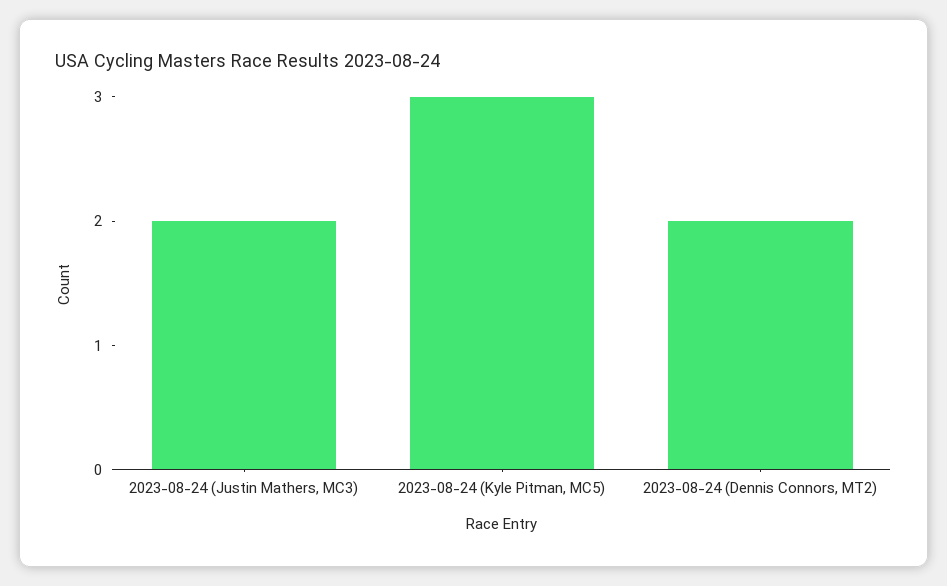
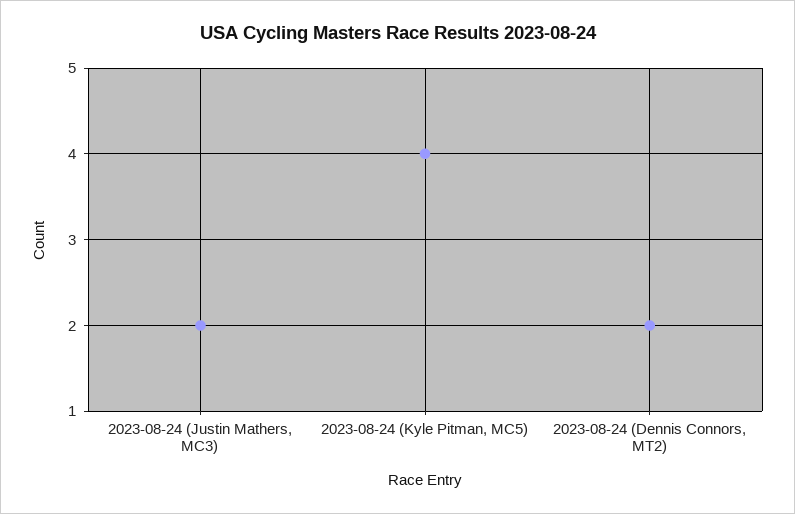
  {
    "2023-08-24 (Justin Mathers, MC3)": 2,
-   "2023-08-24 (Kyle Pitman, MC5)": 3,
+   "2023-08-24 (Kyle Pitman, MC5)": 4,
    "2023-08-24 (Dennis Connors, MT2)": 2
  }

